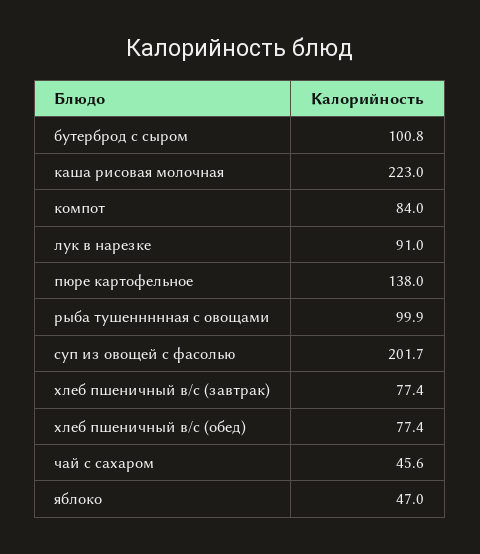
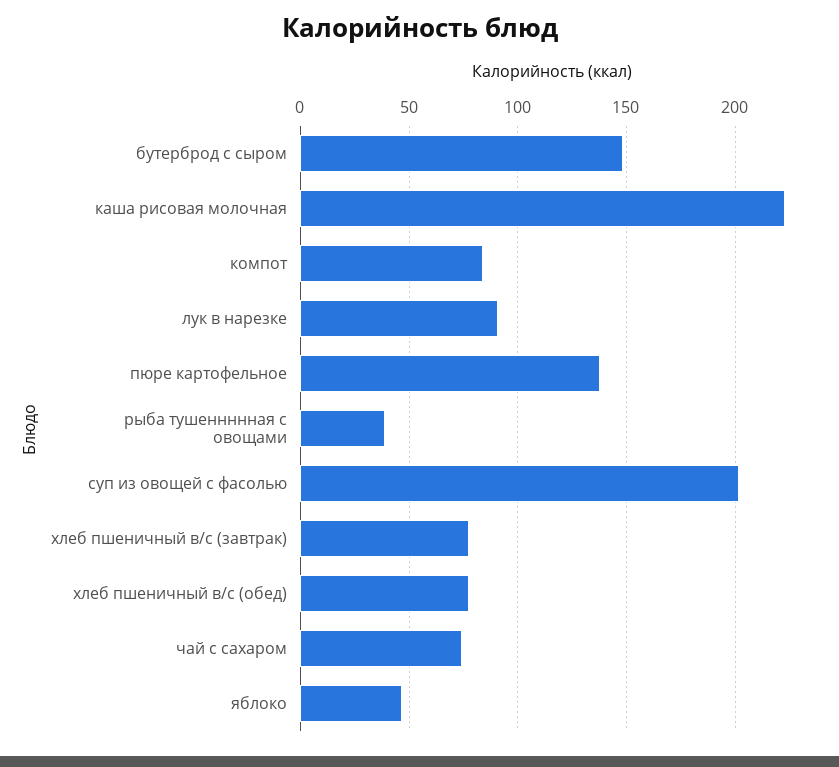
  {
-   "бутерброд с сыром": 100.8,
+   "бутерброд с сыром": 150,
    "каша рисовая молочная": 223,
    "компот": 84,
    "лук в нарезке": 91,
    "пюре картофельное": 138,
-   "рыба тушеннннная с овощами": 99.9,
+   "рыба тушеннннная с овощами": 40,
    "суп из овощей с фасолью": 201.7,
    "хлеб пшеничный в/с (завтрак)": 77.4,
    "хлеб пшеничный в/с (обед)": 77.4,
-   "чай с сахаром": 45.6,
+   "чай с сахаром": 75,
    "яблоко": 47
  }

